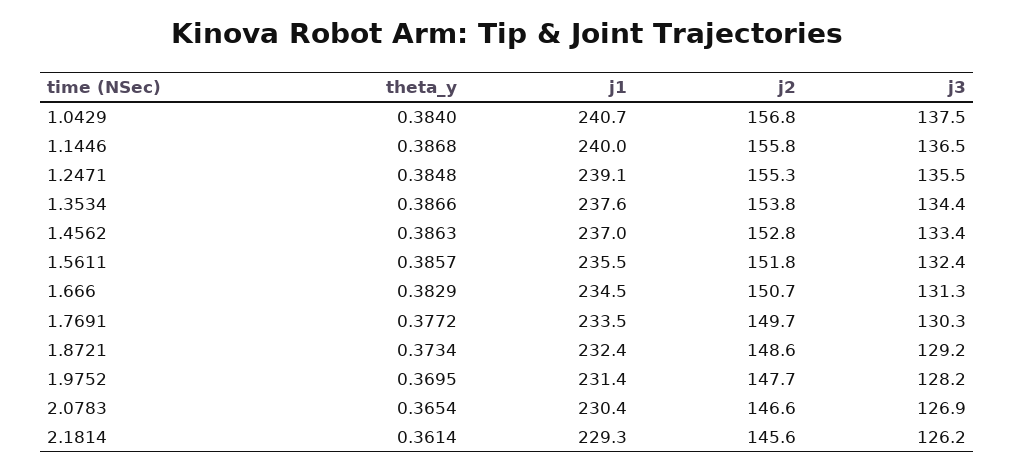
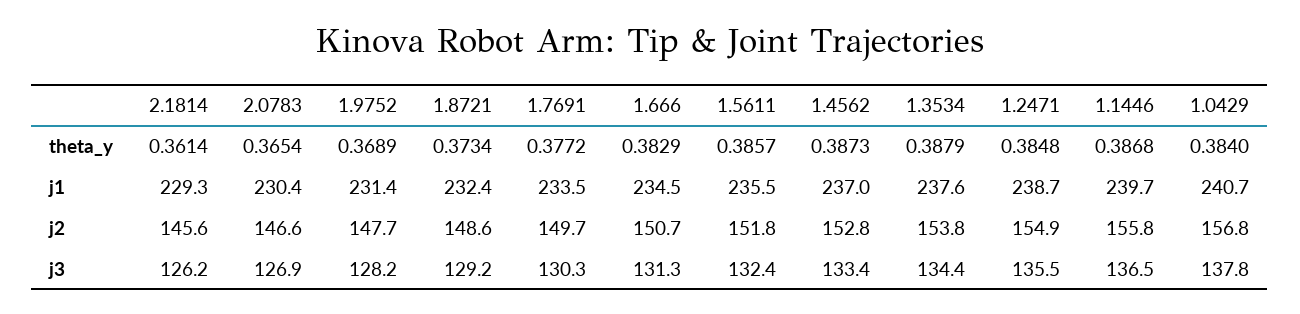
  {
    "theta_y": {
      "1.0429": 0.384,
      "1.1446": 0.3868,
      "1.2471": 0.3848,
-     "1.3534": 0.3866,
+     "1.3534": 0.3879,
-     "1.4562": 0.3863,
+     "1.4562": 0.3873,
      "1.5611": 0.3857,
      "1.666": 0.3829,
      "1.7691": 0.3772,
      "1.8721": 0.3734,
-     "1.9752": 0.3695,
+     "1.9752": 0.3689,
      "2.0783": 0.3654,
      "2.1814": 0.3614
    },
    "j1": {
      "1.0429": 240.7,
-     "1.1446": 240,
+     "1.1446": 239.7,
-     "1.2471": 239.1,
+     "1.2471": 238.7,
      "1.3534": 237.6,
      "1.4562": 237,
      "1.5611": 235.5,
      "1.666": 234.5,
      "1.7691": 233.5,
      "1.8721": 232.4,
      "1.9752": 231.4,
      "2.0783": 230.4,
      "2.1814": 229.3
    },
    "j2": {
      "1.0429": 156.8,
      "1.1446": 155.8,
-     "1.2471": 155.3,
+     "1.2471": 154.9,
      "1.3534": 153.8,
      "1.4562": 152.8,
      "1.5611": 151.8,
      "1.666": 150.7,
      "1.7691": 149.7,
      "1.8721": 148.6,
      "1.9752": 147.7,
      "2.0783": 146.6,
      "2.1814": 145.6
    },
    "j3": {
-     "1.0429": 137.5,
+     "1.0429": 137.8,
      "1.1446": 136.5,
      "1.2471": 135.5,
      "1.3534": 134.4,
      "1.4562": 133.4,
      "1.5611": 132.4,
      "1.666": 131.3,
      "1.7691": 130.3,
      "1.8721": 129.2,
      "1.9752": 128.2,
      "2.0783": 126.9,
      "2.1814": 126.2
    }
  }

